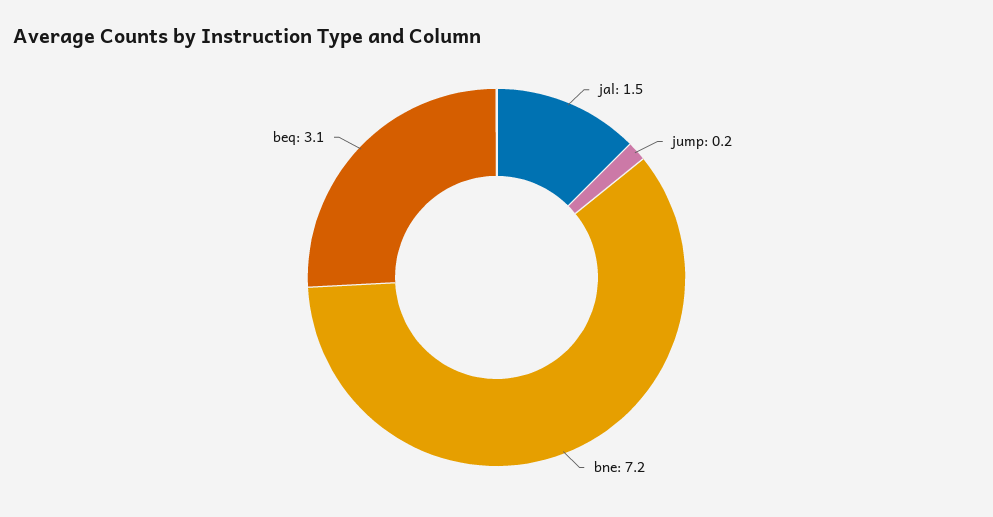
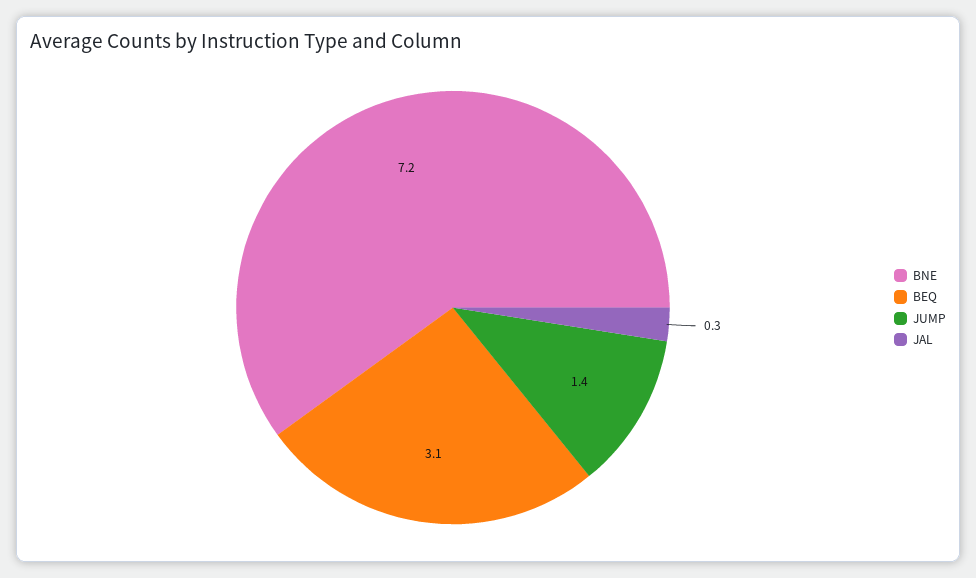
  {
-   "jal": 1.5,
+   "jal": 0.3,
-   "jump": 0.2,
+   "jump": 1.4,
    "bne": 7.2,
    "beq": 3.1
  }

